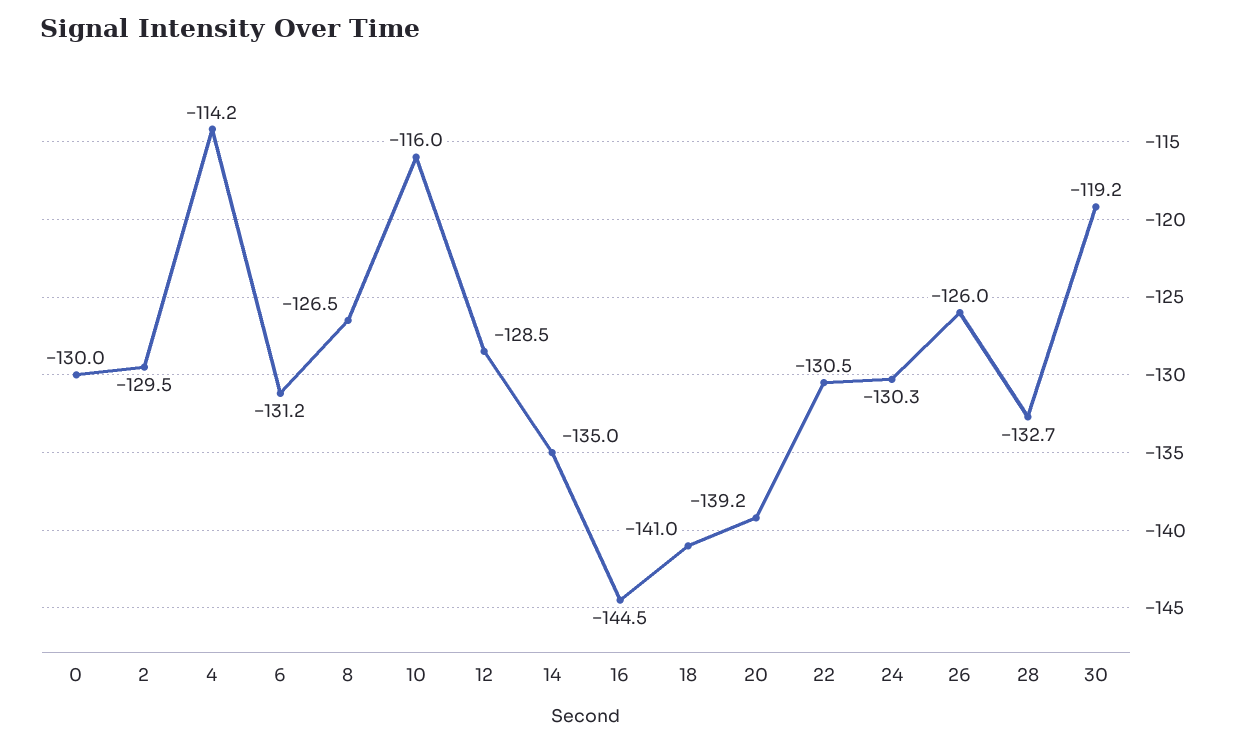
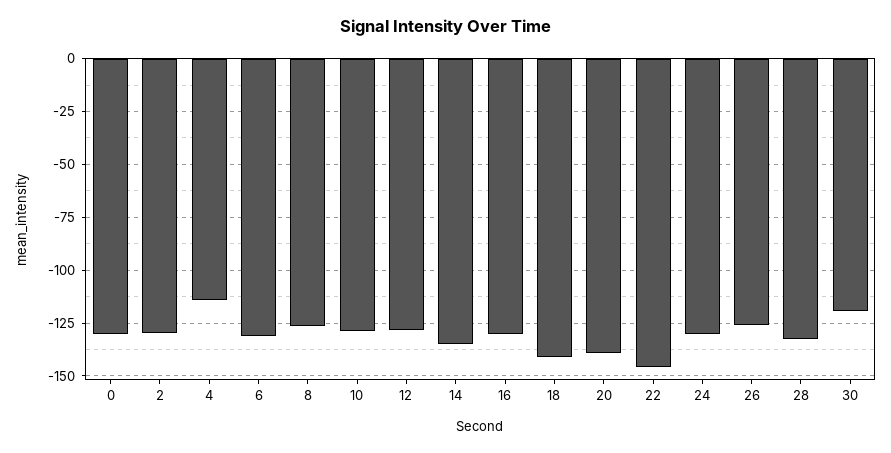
  {
    "0": -130,
    "2": -129.5,
    "4": -114.2,
    "6": -131.2,
    "8": -126.5,
-   "10": -116,
+   "10": -130,
    "12": -128.5,
    "14": -135,
-   "16": -144.5,
+   "16": -130,
    "18": -141,
    "20": -139.2,
-   "22": -130.5,
+   "22": -145,
    "24": -130.3,
    "26": -126,
    "28": -132.7,
    "30": -119.2
  }

